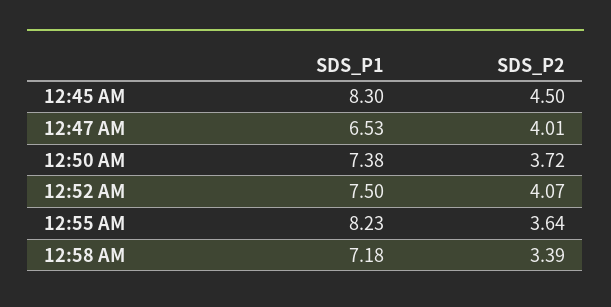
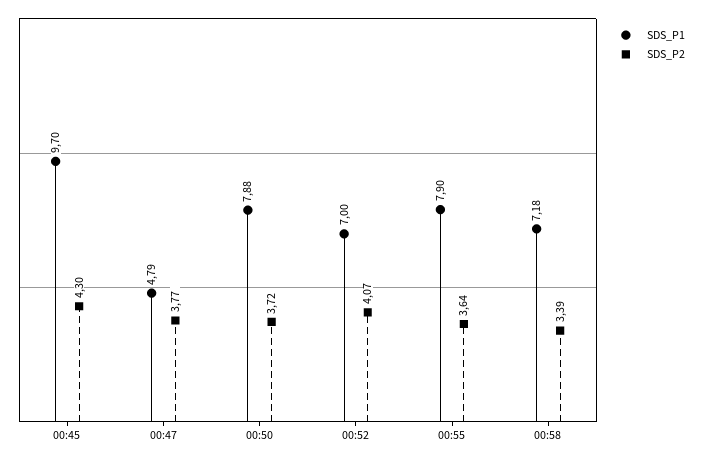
  {
    "SDS_P1": {
-     "12:45 AM": 8.3,
+     "12:45 AM": 9.7,
-     "12:47 AM": 6.53,
+     "12:47 AM": 4.79,
-     "12:50 AM": 7.38,
+     "12:50 AM": 7.88,
-     "12:52 AM": 7.5,
+     "12:52 AM": 7,
-     "12:55 AM": 8.23,
+     "12:55 AM": 7.9,
      "12:58 AM": 7.18
    },
    "SDS_P2": {
-     "12:45 AM": 4.5,
+     "12:45 AM": 4.3,
-     "12:47 AM": 4.01,
+     "12:47 AM": 3.77,
      "12:50 AM": 3.72,
      "12:52 AM": 4.07,
      "12:55 AM": 3.64,
      "12:58 AM": 3.39
    }
  }

